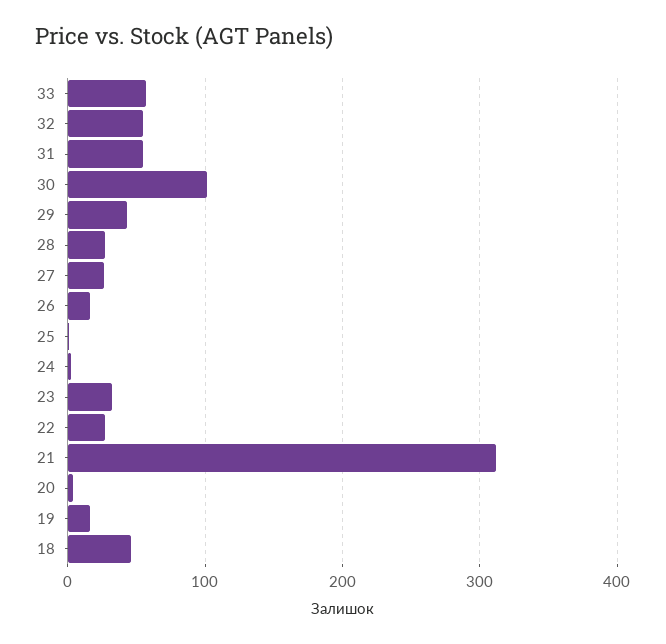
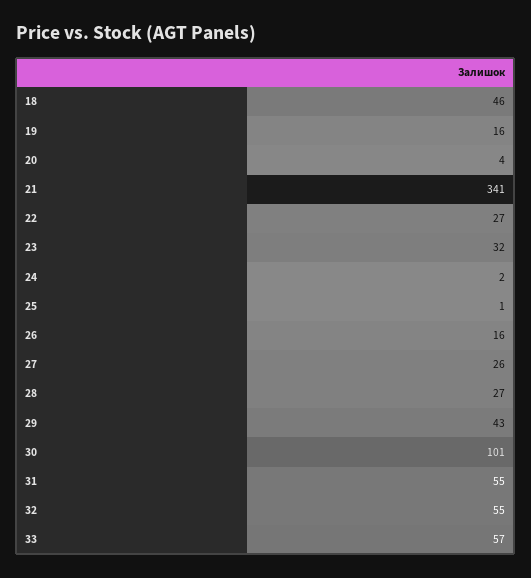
  {
    "33": 57,
    "32": 55,
    "31": 55,
    "30": 101,
    "29": 43,
    "28": 27,
    "27": 26,
    "26": 16,
    "25": 1,
    "24": 2,
    "23": 32,
    "22": 27,
-   "21": 310,
+   "21": 341,
    "20": 4,
    "19": 16,
    "18": 46
  }

